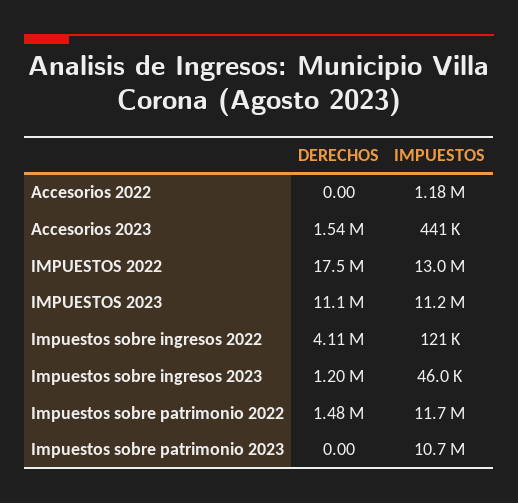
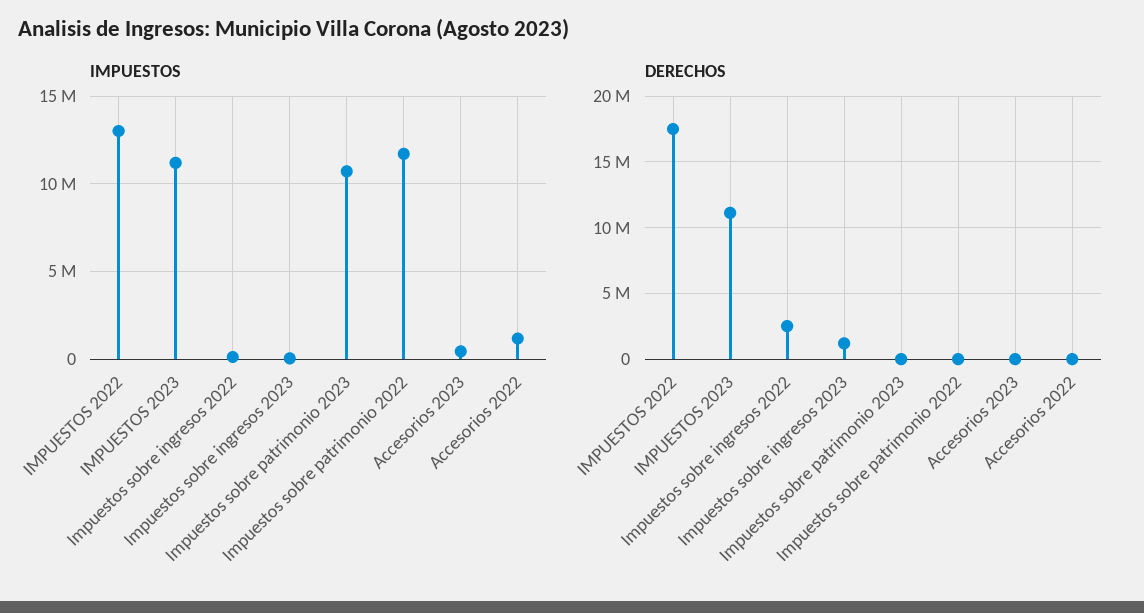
  {
    "DERECHOS": {
      "Accesorios 2022": 0,
-     "Accesorios 2023": 1540000,
+     "Accesorios 2023": 0,
      "IMPUESTOS 2022": 17500000,
      "IMPUESTOS 2023": 11100000,
-     "Impuestos sobre ingresos 2022": 4110000,
+     "Impuestos sobre ingresos 2022": 2500000,
      "Impuestos sobre ingresos 2023": 1200000,
-     "Impuestos sobre patrimonio 2022": 1480000,
+     "Impuestos sobre patrimonio 2022": 0,
      "Impuestos sobre patrimonio 2023": 0
    },
    "IMPUESTOS": {
      "Accesorios 2022": 1180000,
      "Accesorios 2023": 441000,
      "IMPUESTOS 2022": 13000000,
      "IMPUESTOS 2023": 11200000,
      "Impuestos sobre ingresos 2022": 121000,
      "Impuestos sobre ingresos 2023": 46000,
      "Impuestos sobre patrimonio 2022": 11700000,
      "Impuestos sobre patrimonio 2023": 10700000
    }
  }

